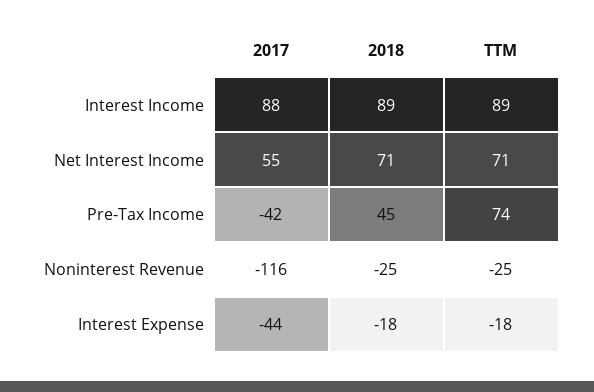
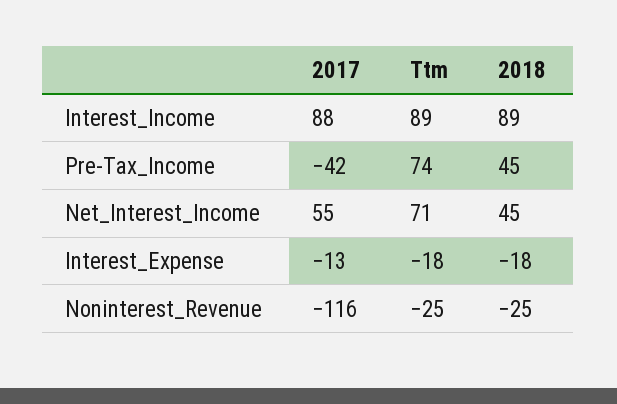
  {
    "2017": {
      "Interest Income": 88,
      "Net Interest Income": 55,
      "Pre-Tax Income": -42,
      "Noninterest Revenue": -116,
-     "Interest Expense": -44
+     "Interest Expense": -13
    },
    "2018": {
      "Interest Income": 89,
-     "Net Interest Income": 71,
+     "Net Interest Income": 45,
      "Pre-Tax Income": 45,
      "Noninterest Revenue": -25,
      "Interest Expense": -18
    },
    "TTM": {
      "Interest Income": 89,
      "Net Interest Income": 71,
      "Pre-Tax Income": 74,
      "Noninterest Revenue": -25,
      "Interest Expense": -18
    }
  }

